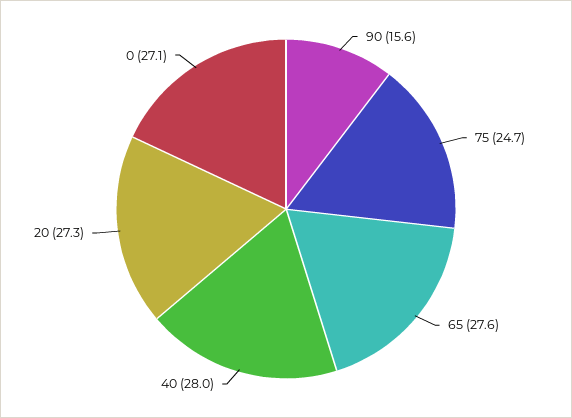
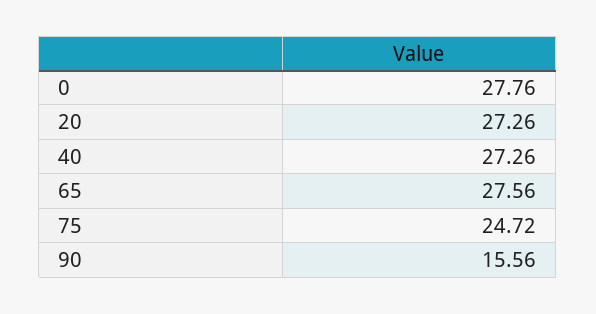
  {
    "90": 15.56,
    "75": 24.72,
    "65": 27.56,
-   "40": 28,
+   "40": 27.26,
    "20": 27.26,
-   "0": 27.1
+   "0": 27.76
  }

